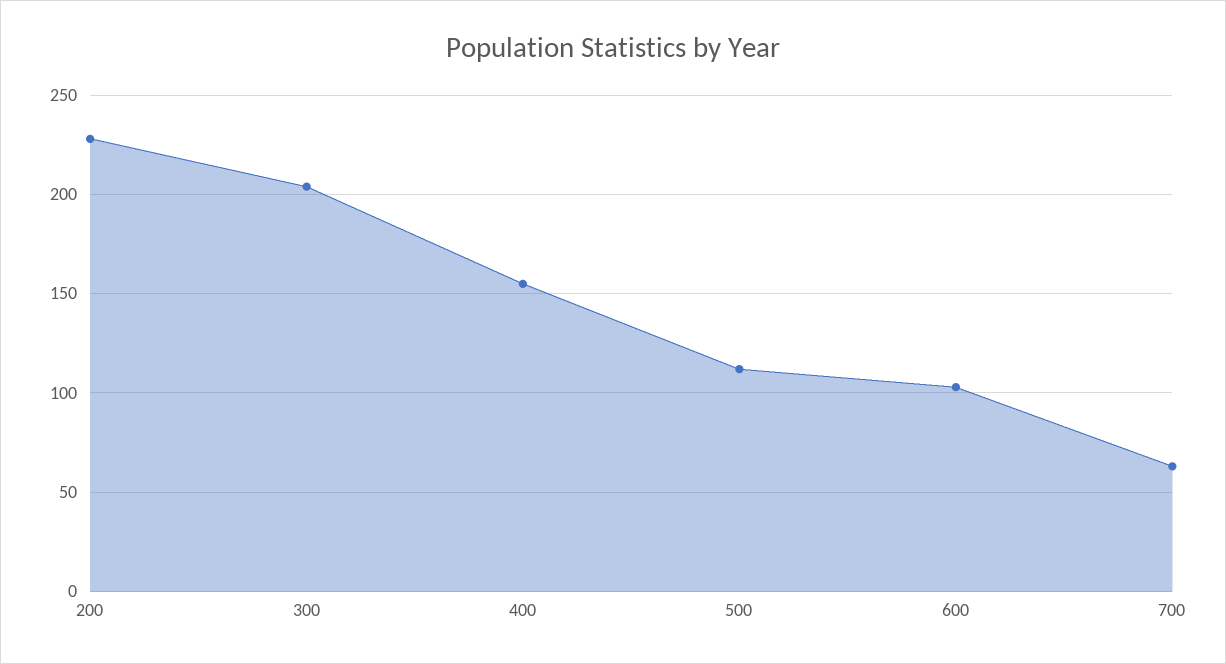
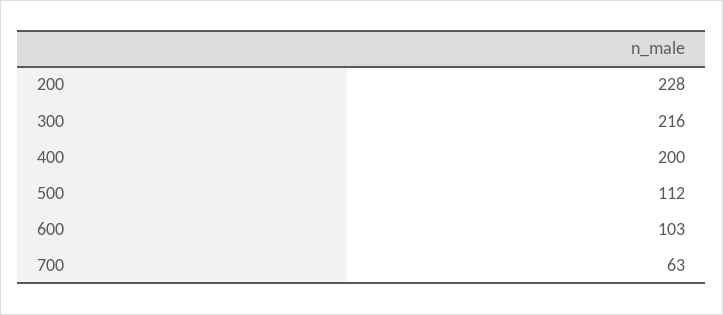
  {
    "200": 228,
-   "300": 205,
+   "300": 216,
-   "400": 155,
+   "400": 200,
    "500": 112,
    "600": 103,
    "700": 63
  }

